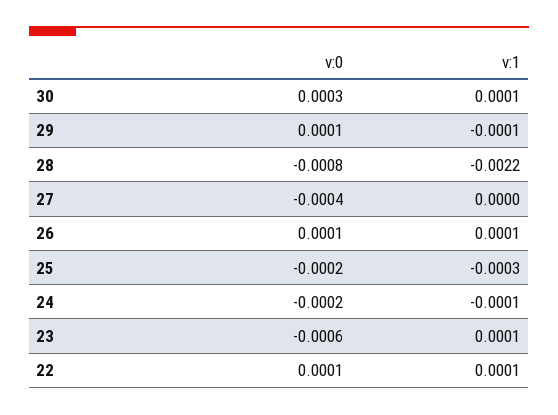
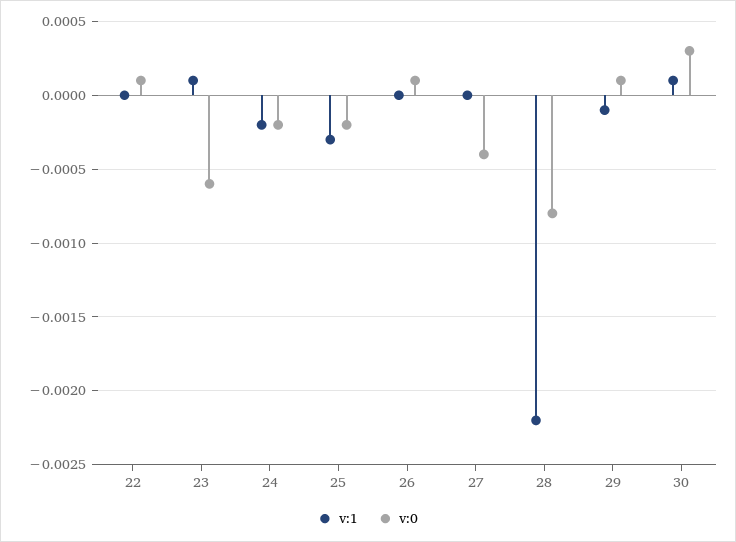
  {
    "v:0": {
      "30": 0.0003,
      "29": 0.0001,
      "28": -0.0008,
      "27": -0.0004,
      "26": 0.0001,
      "25": -0.0002,
      "24": -0.0002,
      "23": -0.0006,
      "22": 0.0001
    },
    "v:1": {
      "30": 0.0001,
      "29": -0.0001,
      "28": -0.0022,
      "27": 0,
-     "26": 0.0001,
+     "26": 0,
      "25": -0.0003,
-     "24": -0.0001,
+     "24": -0.0002,
      "23": 0.0001,
-     "22": 0.0001
+     "22": 0
    }
  }

